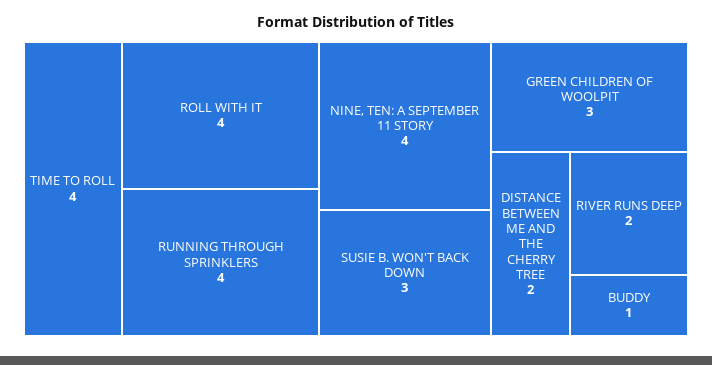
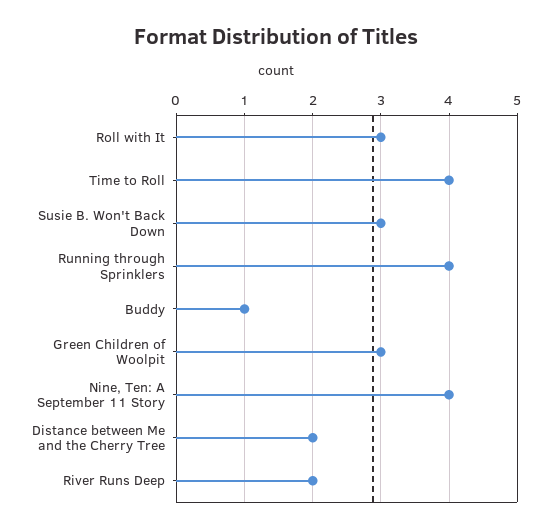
  {
    "TIME TO ROLL": 4,
-   "ROLL WITH IT": 4,
+   "ROLL WITH IT": 3,
    "RUNNING THROUGH SPRINKLERS": 4,
    "NINE, TEN: A SEPTEMBER 11 STORY": 4,
    "SUSIE B. WON'T BACK DOWN": 3,
    "GREEN CHILDREN OF WOOLPIT": 3,
    "DISTANCE BETWEEN ME AND THE CHERRY TREE": 2,
    "RIVER RUNS DEEP": 2,
    "BUDDY": 1
  }

